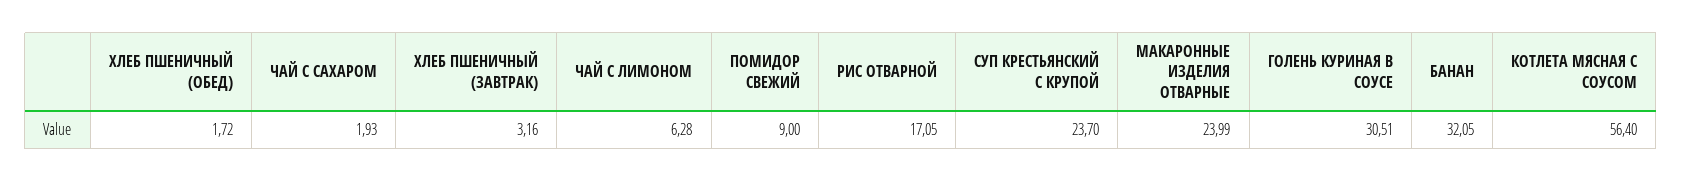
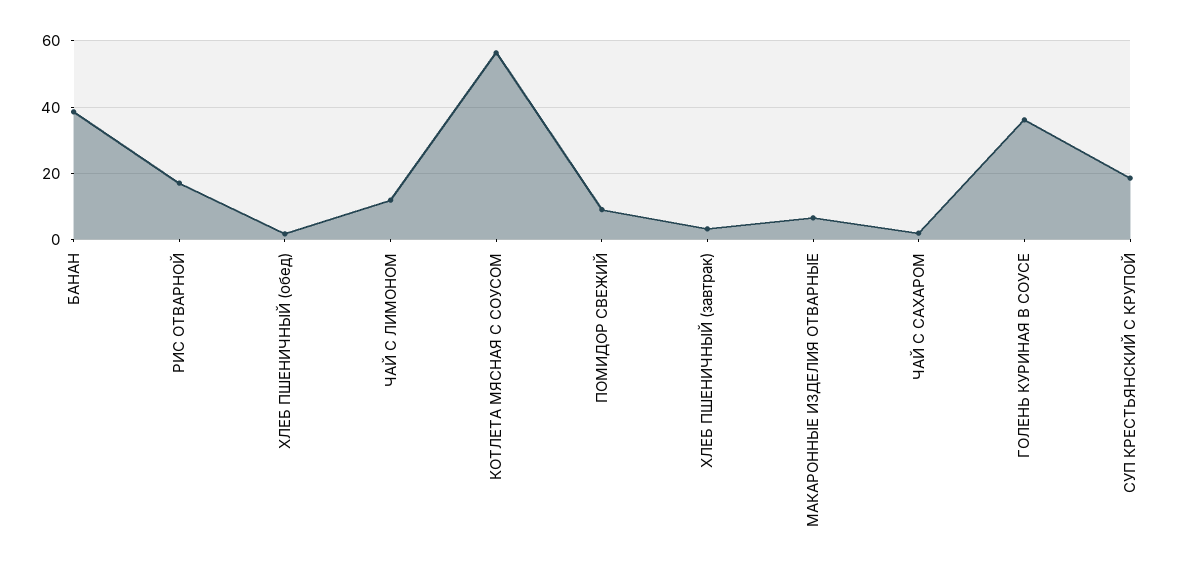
  {
    "ХЛЕБ ПШЕНИЧНЫЙ (ОБЕД)": 1.72,
    "ЧАЙ С САХАРОМ": 1.93,
    "ХЛЕБ ПШЕНИЧНЫЙ (ЗАВТРАК)": 3.16,
-   "ЧАЙ С ЛИМОНОМ": 6.28,
+   "ЧАЙ С ЛИМОНОМ": 12,
    "ПОМИДОР СВЕЖИЙ": 9,
    "РИС ОТВАРНОЙ": 17.05,
-   "СУП КРЕСТЬЯНСКИЙ С КРУПОЙ": 23.7,
+   "СУП КРЕСТЬЯНСКИЙ С КРУПОЙ": 18,
-   "МАКАРОННЫЕ ИЗДЕЛИЯ ОТВАРНЫЕ": 23.99,
+   "МАКАРОННЫЕ ИЗДЕЛИЯ ОТВАРНЫЕ": 6,
-   "ГОЛЕНЬ КУРИНАЯ В СОУСЕ": 30.51,
+   "ГОЛЕНЬ КУРИНАЯ В СОУСЕ": 36,
-   "БАНАН": 32.05,
+   "БАНАН": 38,
    "КОТЛЕТА МЯСНАЯ С СОУСОМ": 56.4
  }

